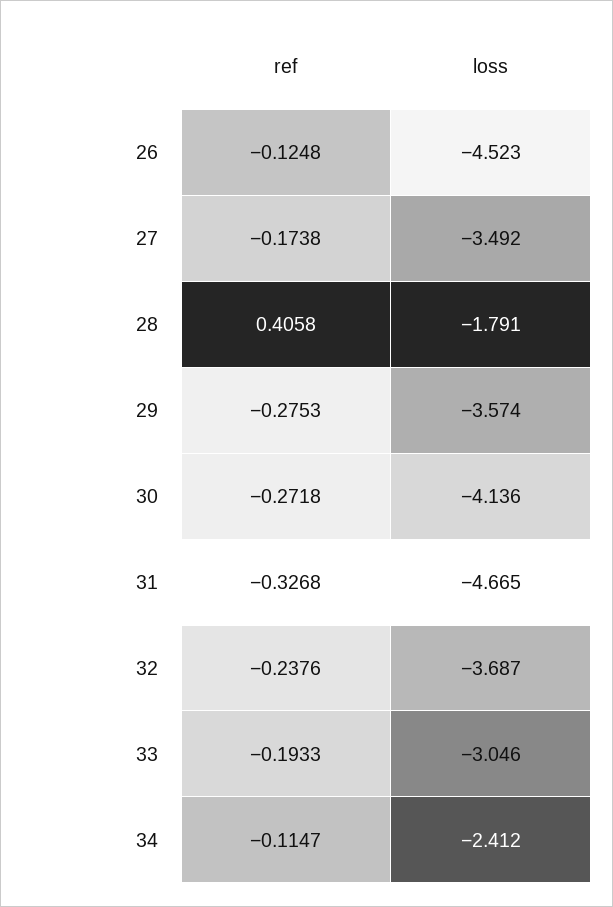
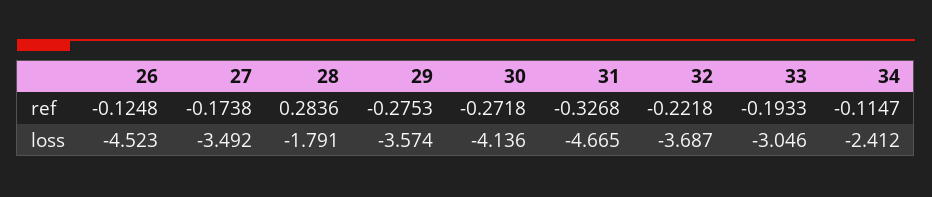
  {
    "ref": {
      "26": -0.1248,
      "27": -0.1738,
-     "28": 0.4058,
+     "28": 0.2836,
      "29": -0.2753,
      "30": -0.2718,
      "31": -0.3268,
-     "32": -0.2376,
+     "32": -0.2218,
      "33": -0.1933,
      "34": -0.1147
    },
    "loss": {
      "26": -4.523,
      "27": -3.492,
      "28": -1.791,
      "29": -3.574,
      "30": -4.136,
      "31": -4.665,
      "32": -3.687,
      "33": -3.046,
      "34": -2.412
    }
  }

